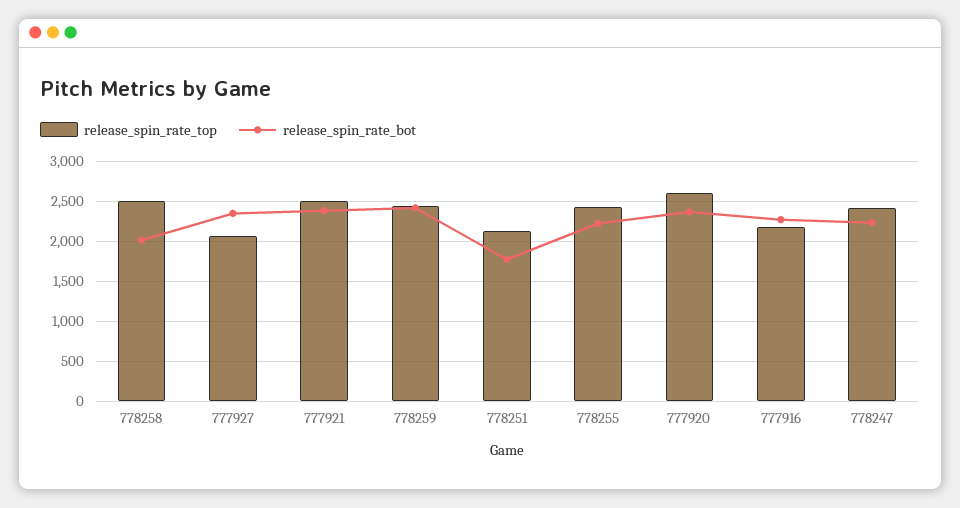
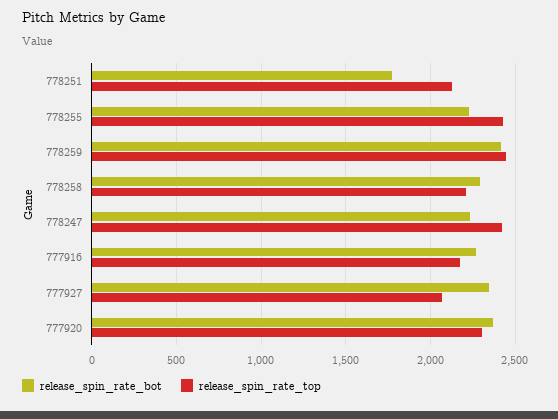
  {
    "release_spin_rate_top": {
-     "778258": 2500,
+     "778258": 2200,
      "777927": 2050,
-     "777921": 2500,
      "778259": 2450,
      "778251": 2100,
      "778255": 2450,
-     "777920": 2600,
+     "777920": 2300,
      "777916": 2150,
      "778247": 2400
    },
    "release_spin_rate_bot": {
-     "778258": 2000,
+     "778258": 2300,
      "777927": 2350,
-     "777921": 2400,
      "778259": 2400,
      "778251": 1750,
      "778255": 2200,
      "777920": 2350,
      "777916": 2250,
      "778247": 2250
    }
  }

